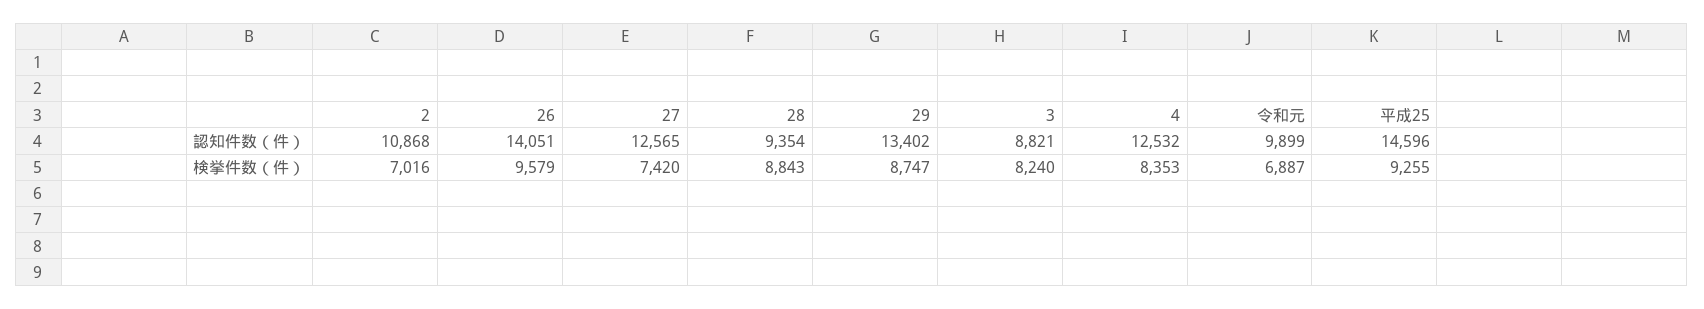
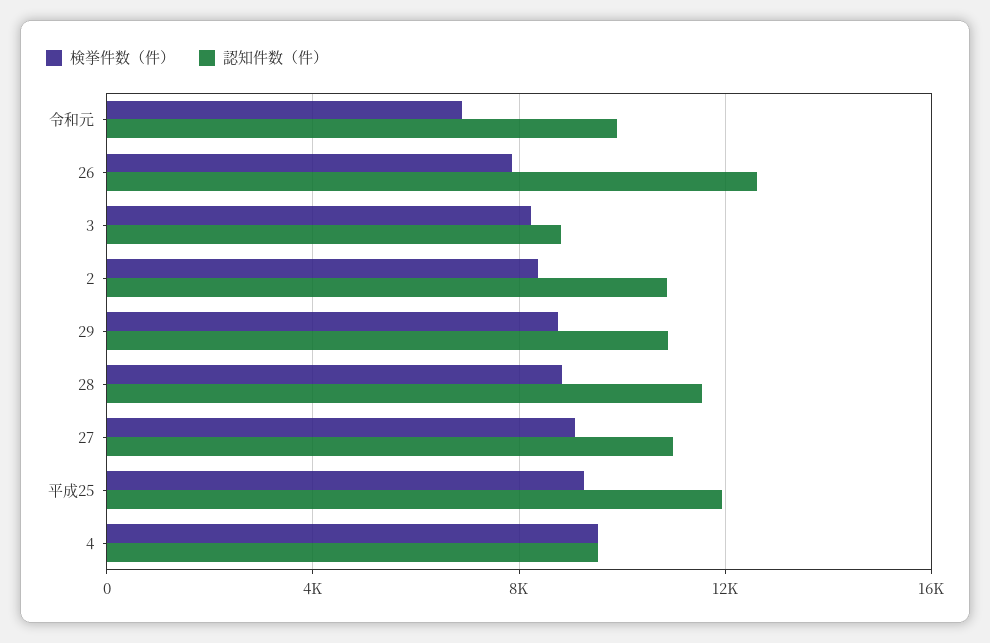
  {
    "認知件数（件）": {
      "2": 10868,
-     "26": 14051,
+     "26": 12500,
-     "27": 12565,
+     "27": 11000,
-     "28": 9354,
+     "28": 11500,
-     "29": 13402,
+     "29": 11000,
      "3": 8821,
-     "4": 12532,
+     "4": 9500,
      "令和元": 9899,
-     "平成25": 14596
+     "平成25": 12000
    },
    "検挙件数（件）": {
-     "2": 7016,
+     "2": 8500,
-     "26": 9579,
+     "26": 8000,
-     "27": 7420,
+     "27": 9000,
      "28": 8843,
      "29": 8747,
      "3": 8240,
-     "4": 8353,
+     "4": 9500,
      "令和元": 6887,
      "平成25": 9255
    }
  }

